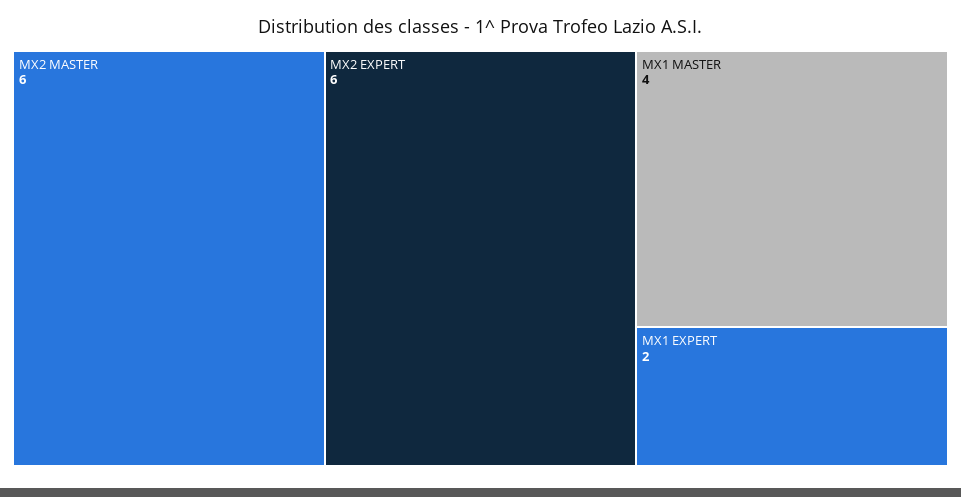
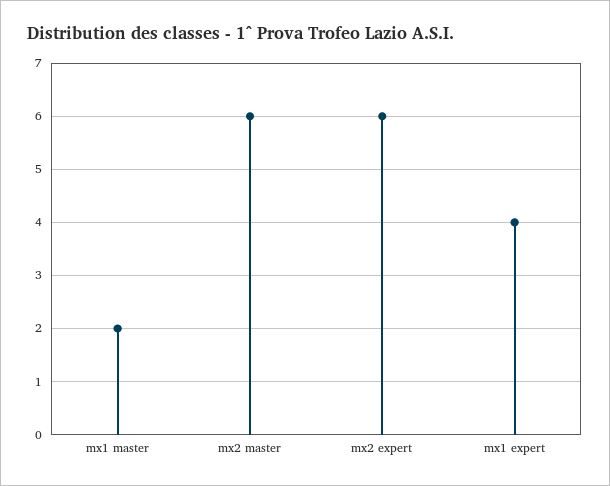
  {
    "MX2 MASTER": 6,
    "MX2 EXPERT": 6,
-   "MX1 MASTER": 4,
+   "MX1 MASTER": 2,
-   "MX1 EXPERT": 2
+   "MX1 EXPERT": 4
  }

